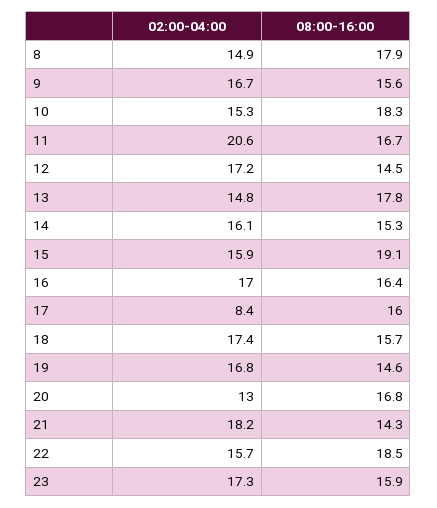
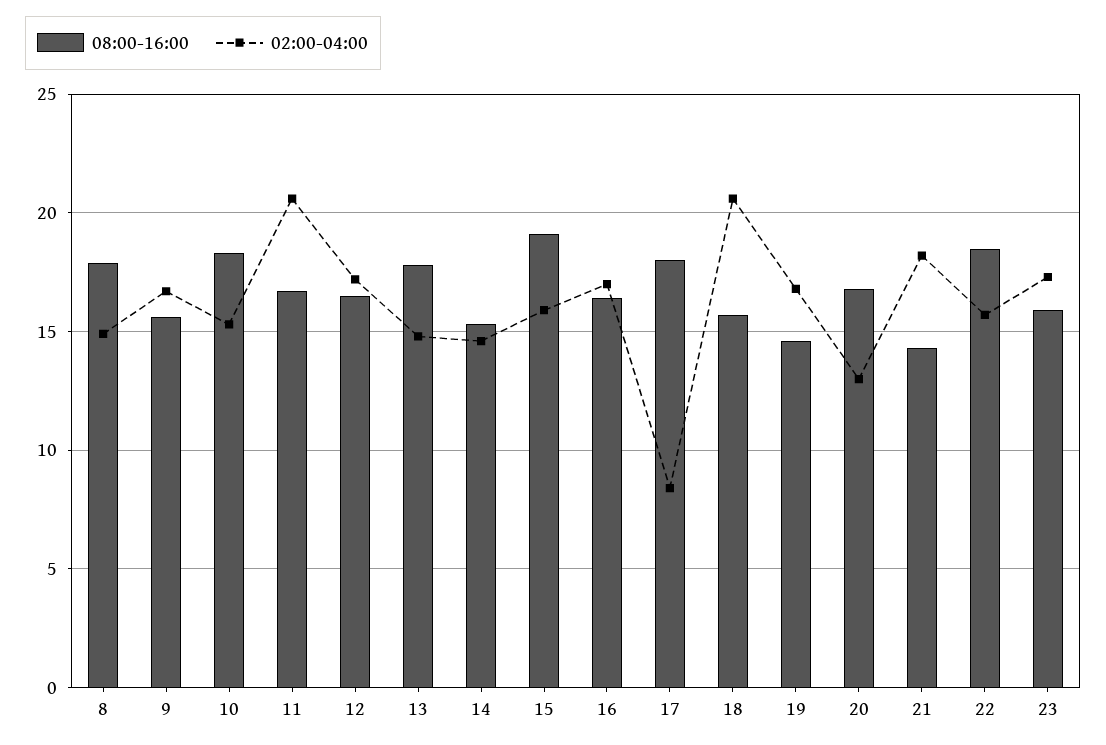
  {
    "02:00-04:00": {
      "8": 14.9,
      "9": 16.7,
      "10": 15.3,
      "11": 20.6,
      "12": 17.2,
      "13": 14.8,
-     "14": 16.1,
+     "14": 14.5,
      "15": 15.9,
      "16": 17,
      "17": 8.4,
-     "18": 17.4,
+     "18": 20.5,
      "19": 16.8,
      "20": 13,
      "21": 18.2,
      "22": 15.7,
      "23": 17.3
    },
    "08:00-16:00": {
      "8": 17.9,
      "9": 15.6,
      "10": 18.3,
      "11": 16.7,
-     "12": 14.5,
+     "12": 16.5,
      "13": 17.8,
      "14": 15.3,
      "15": 19.1,
      "16": 16.4,
-     "17": 16,
+     "17": 18,
      "18": 15.7,
      "19": 14.6,
      "20": 16.8,
      "21": 14.3,
      "22": 18.5,
      "23": 15.9
    }
  }

